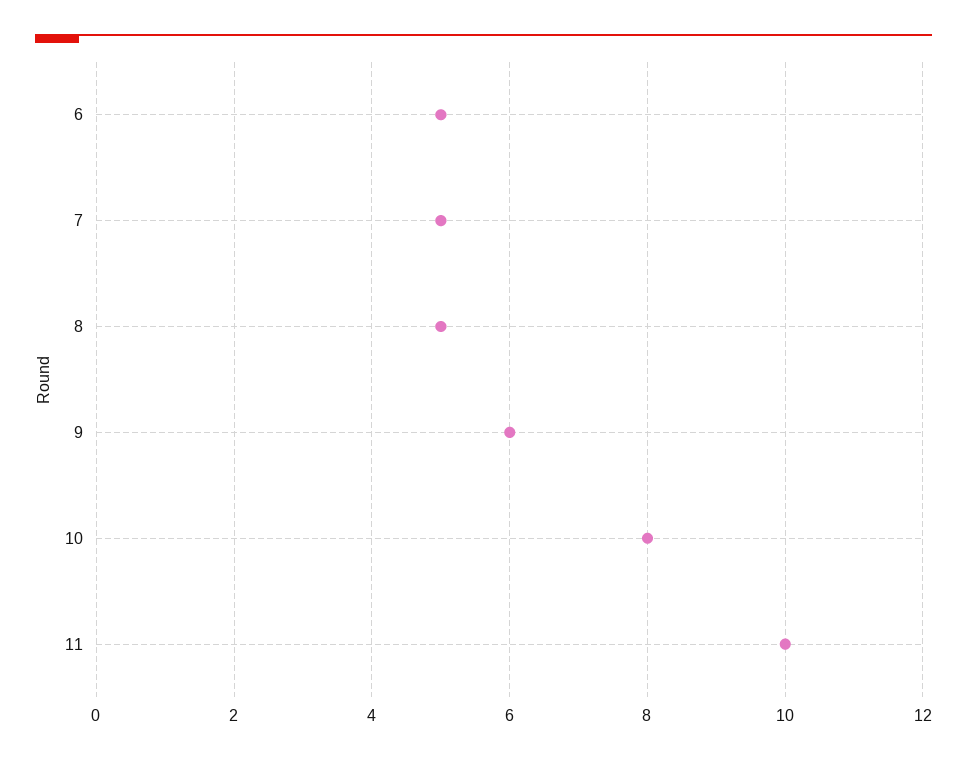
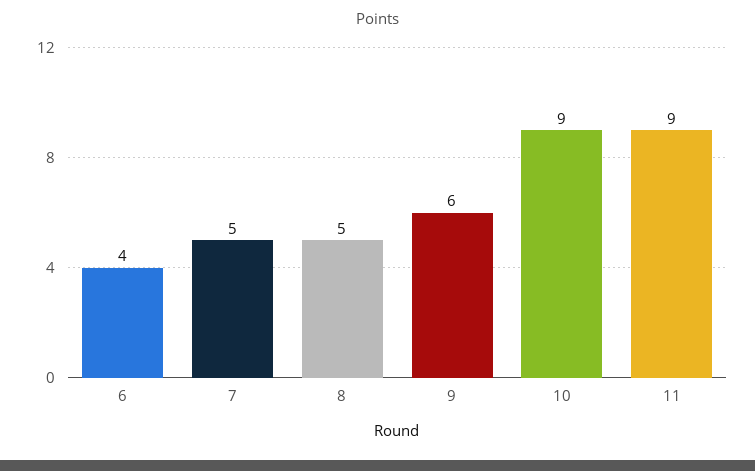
  {
-   "6": 5,
+   "6": 4,
    "7": 5,
    "8": 5,
    "9": 6,
-   "10": 8,
+   "10": 9,
-   "11": 10
+   "11": 9
  }

